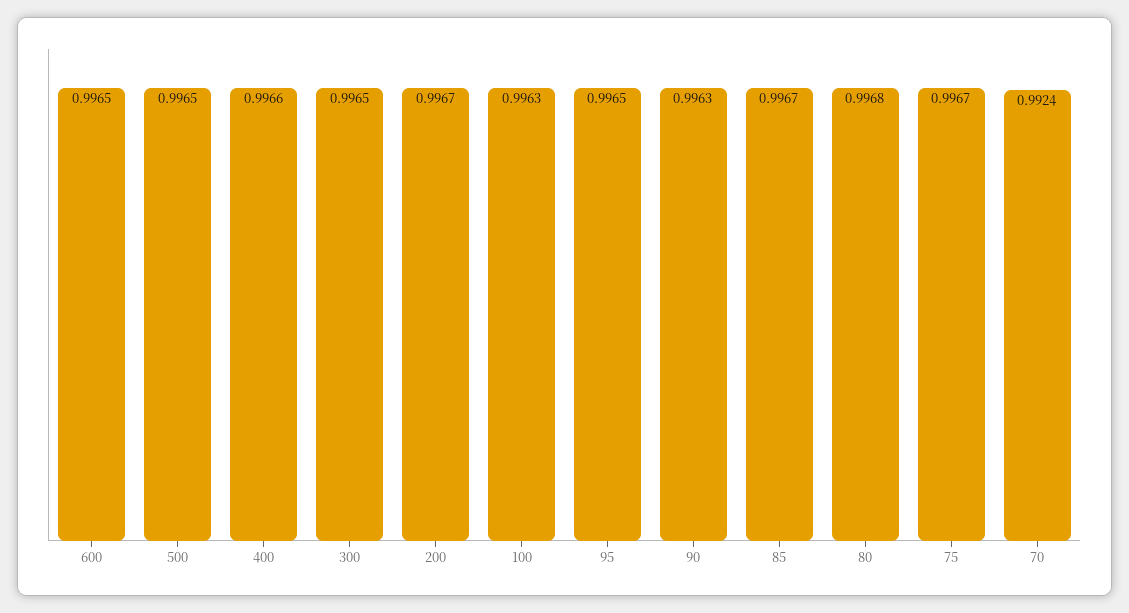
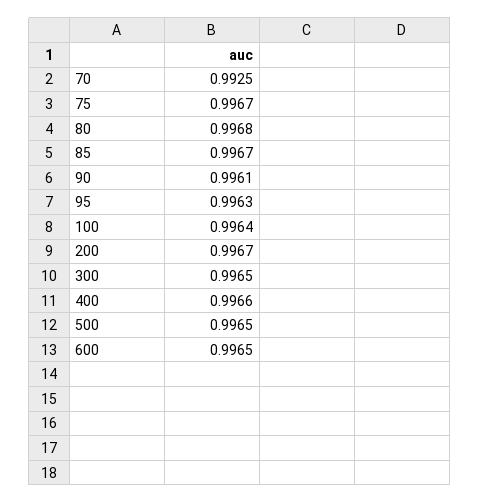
  {
    "600": 0.9965,
    "500": 0.9965,
    "400": 0.9966,
    "300": 0.9965,
    "200": 0.9967,
-   "100": 0.9963,
+   "100": 0.9964,
-   "95": 0.9965,
+   "95": 0.9963,
-   "90": 0.9963,
+   "90": 0.9961,
    "85": 0.9967,
    "80": 0.9968,
    "75": 0.9967,
-   "70": 0.9924
+   "70": 0.9925
  }

